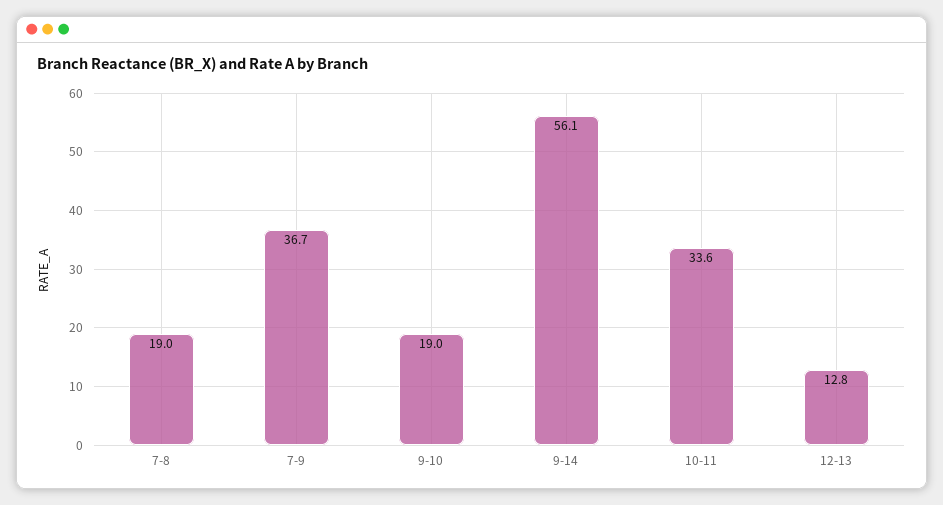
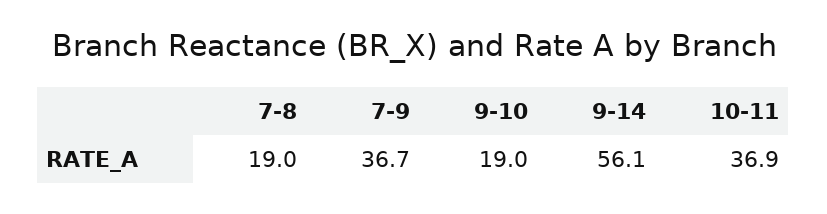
  {
    "7-8": 19,
    "7-9": 36.7,
    "9-10": 19,
    "9-14": 56.1,
-   "10-11": 33.6,
+   "10-11": 36.9
-   "12-13": 12.8
  }

